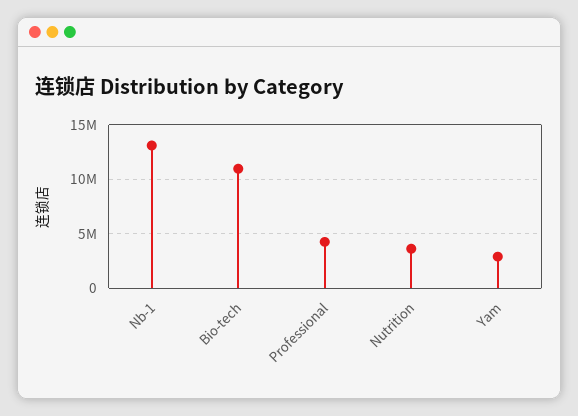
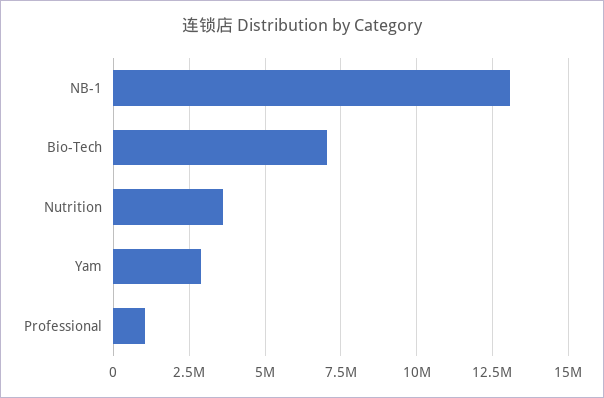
  {
    "Nb-1": 13000000,
-   "Bio-tech": 11000000,
+   "Bio-tech": 7000000,
-   "Professional": 4000000,
+   "Professional": 1000000,
    "Nutrition": 3500000,
    "Yam": 3000000
  }

